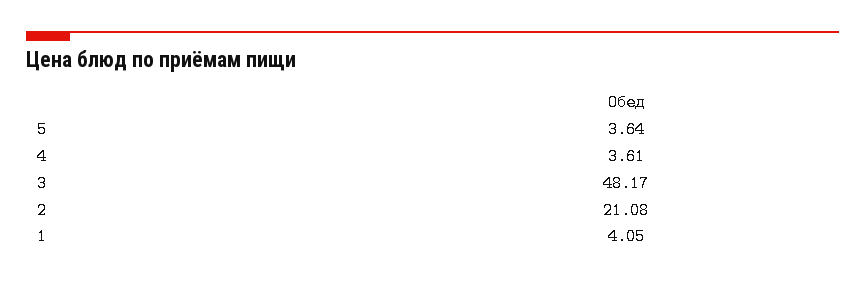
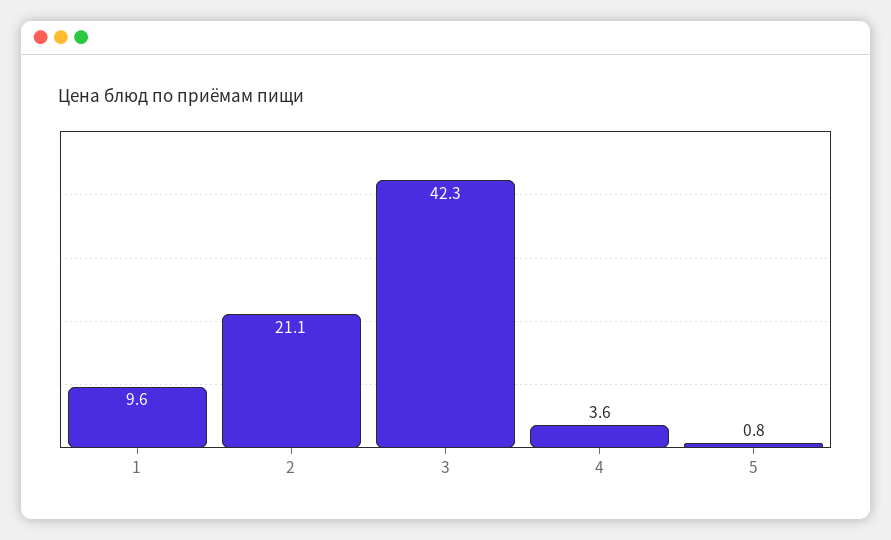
  {
-   "5": 3.64,
+   "5": 0.8,
    "4": 3.61,
-   "3": 48.17,
+   "3": 42.3,
    "2": 21.08,
-   "1": 4.05
+   "1": 9.6
  }

